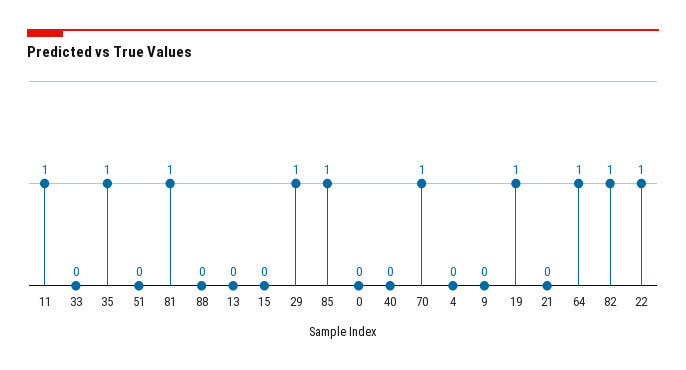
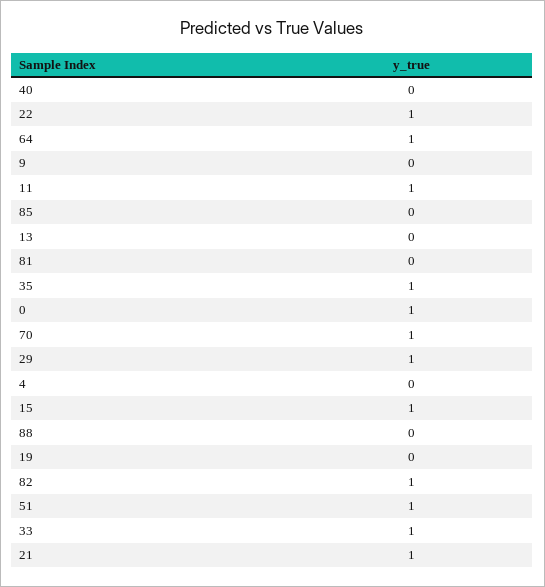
  {
    "11": 1,
-   "33": 0,
+   "33": 1,
    "35": 1,
-   "51": 0,
+   "51": 1,
-   "81": 1,
+   "81": 0,
    "88": 0,
    "13": 0,
-   "15": 0,
+   "15": 1,
    "29": 1,
-   "85": 1,
+   "85": 0,
-   "0": 0,
+   "0": 1,
    "40": 0,
    "70": 1,
    "4": 0,
    "9": 0,
-   "19": 1,
+   "19": 0,
-   "21": 0,
+   "21": 1,
    "64": 1,
    "82": 1,
    "22": 1
  }

